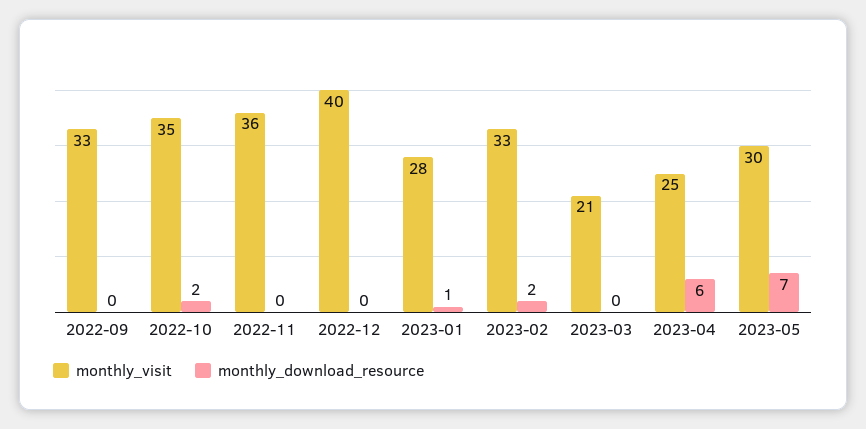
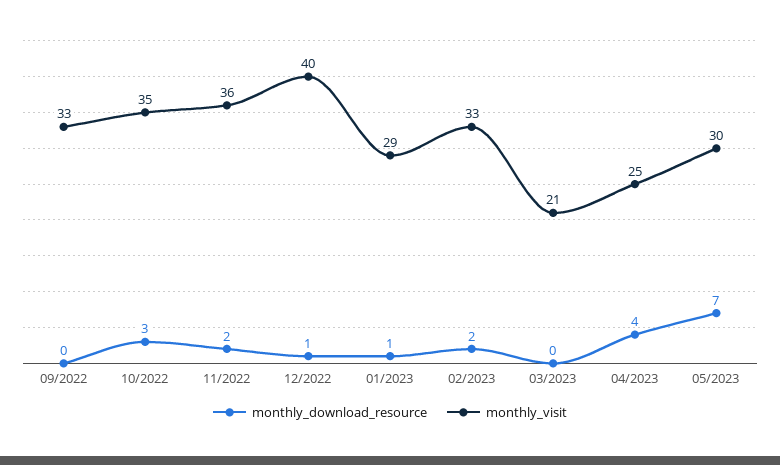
  {
    "monthly_visit": {
      "2022-09": 33,
      "2022-10": 35,
      "2022-11": 36,
      "2022-12": 40,
-     "2023-01": 28,
+     "2023-01": 29,
      "2023-02": 33,
      "2023-03": 21,
      "2023-04": 25,
      "2023-05": 30
    },
    "monthly_download_resource": {
      "2022-09": 0,
-     "2022-10": 2,
+     "2022-10": 3,
-     "2022-11": 0,
+     "2022-11": 2,
-     "2022-12": 0,
+     "2022-12": 1,
      "2023-01": 1,
      "2023-02": 2,
      "2023-03": 0,
-     "2023-04": 6,
+     "2023-04": 4,
      "2023-05": 7
    }
  }

